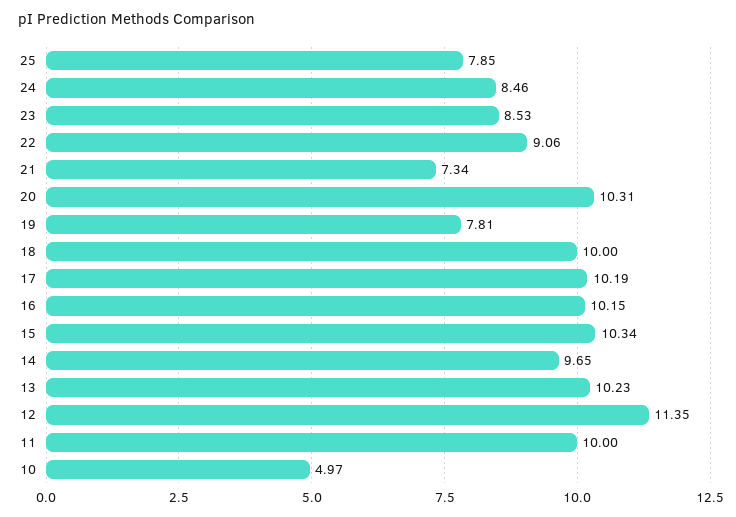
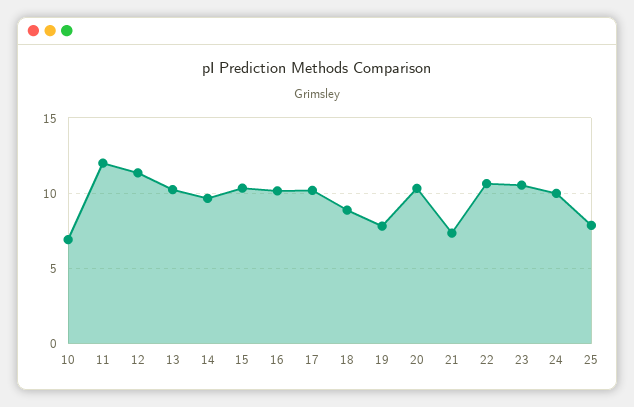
  {
    "25": 7.85,
-   "24": 8.46,
+   "24": 10,
-   "23": 8.53,
+   "23": 10.5,
-   "22": 9.06,
+   "22": 10.5,
    "21": 7.34,
    "20": 10.31,
    "19": 7.81,
-   "18": 10,
+   "18": 9,
    "17": 10.19,
    "16": 10.15,
    "15": 10.34,
    "14": 9.65,
    "13": 10.23,
    "12": 11.35,
-   "11": 10,
+   "11": 12,
-   "10": 4.97
+   "10": 7
  }

